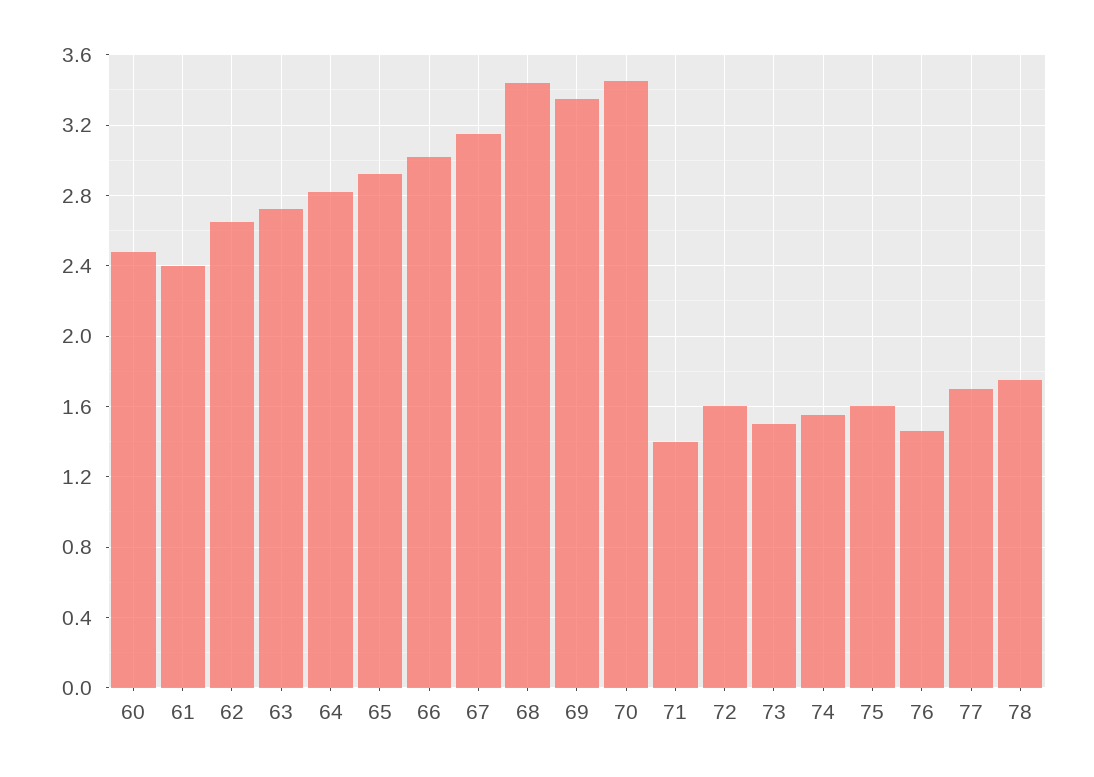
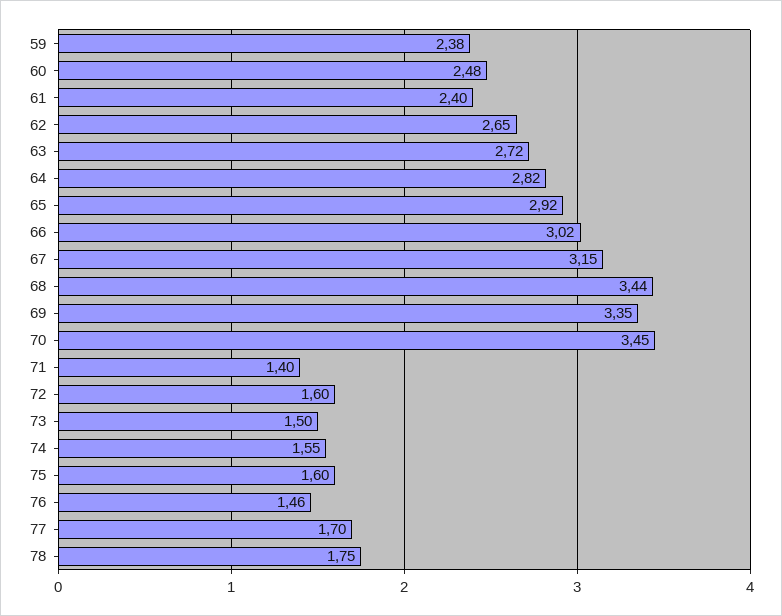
  {
    "60": 2.48,
    "61": 2.4,
    "62": 2.65,
    "63": 2.72,
    "64": 2.82,
    "65": 2.92,
    "66": 3.02,
    "67": 3.15,
    "68": 3.44,
    "69": 3.35,
    "70": 3.45,
    "71": 1.4,
    "72": 1.6,
    "73": 1.5,
    "74": 1.55,
    "75": 1.6,
    "76": 1.46,
    "77": 1.7,
-   "78": 1.75
+   "78": 1.75,
+   "59": 2.38
  }

